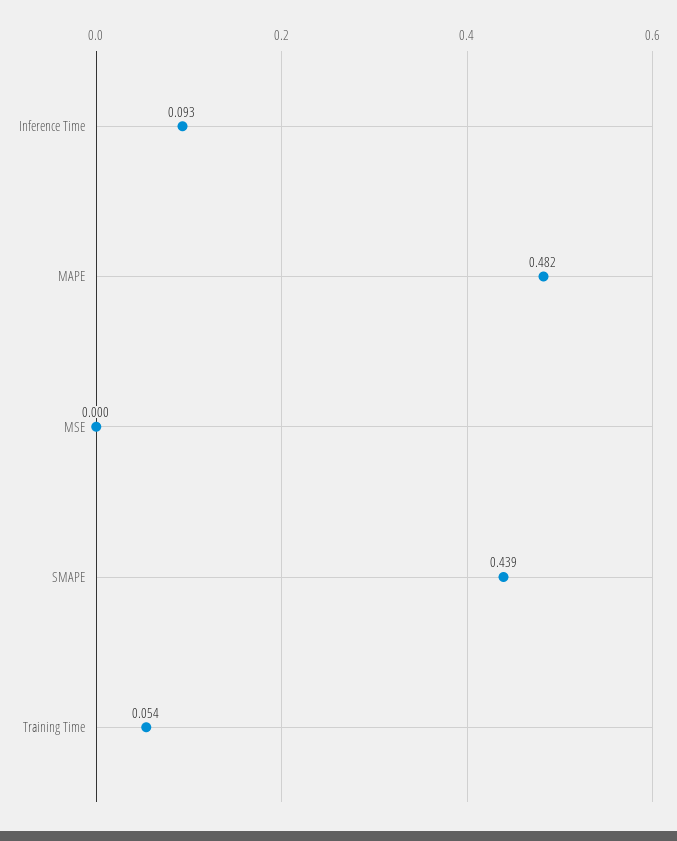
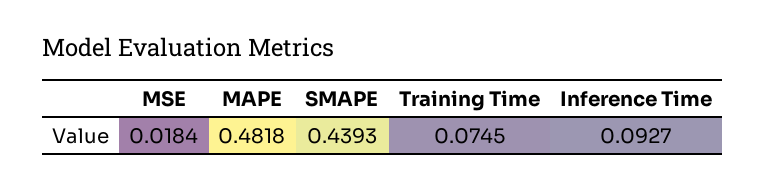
  {
    "Inference Time": 0.0927,
    "MAPE": 0.4818,
-   "MSE": 0,
+   "MSE": 0.0184,
    "SMAPE": 0.4393,
-   "Training Time": 0.054
+   "Training Time": 0.0745
  }

